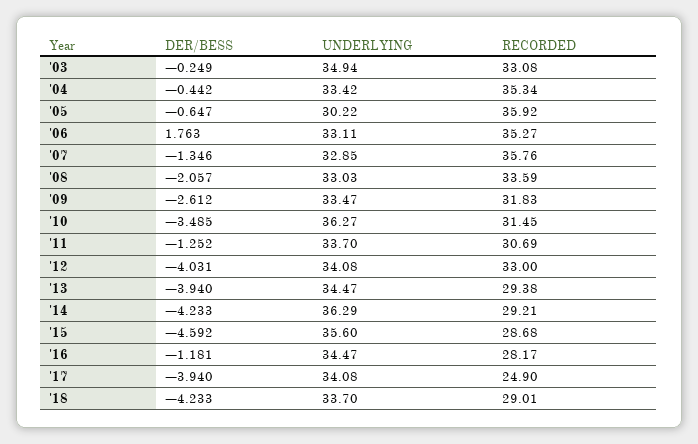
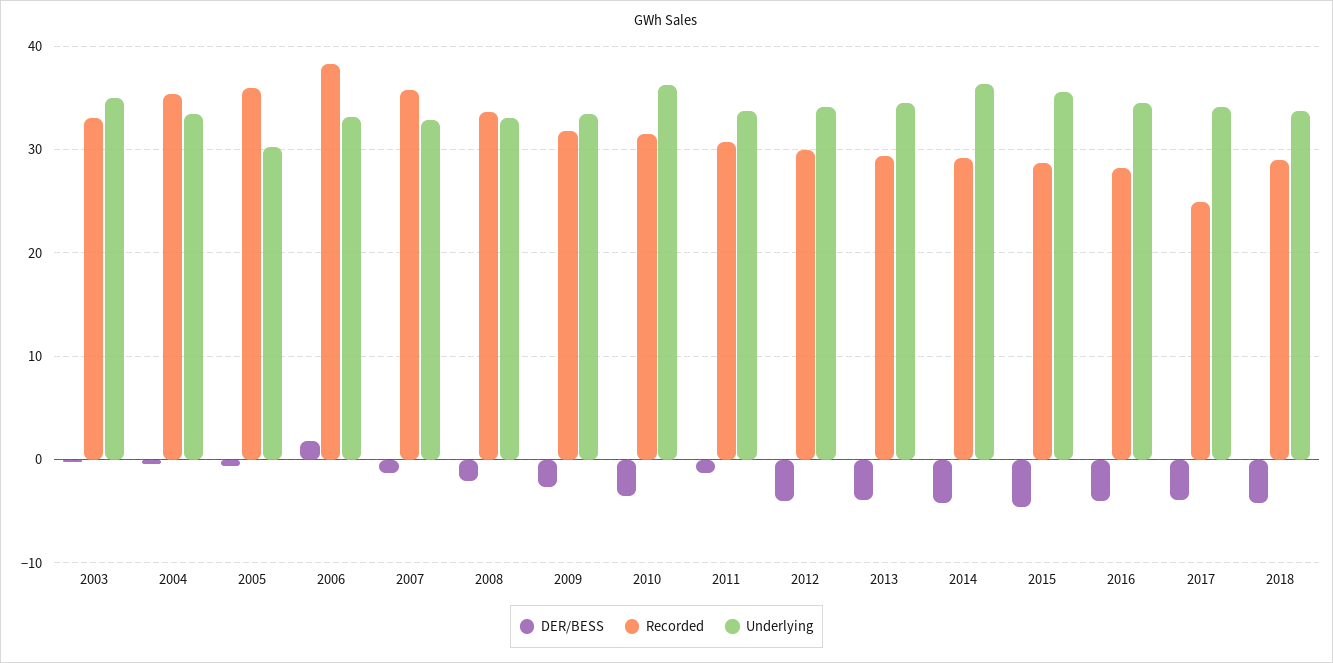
  {
    "DER/BESS": {
      "'03": -0.249,
      "'04": -0.442,
      "'05": -0.647,
      "'06": 1.763,
      "'07": -1.346,
      "'08": -2.057,
      "'09": -2.612,
      "'10": -3.485,
      "'11": -1.252,
      "'12": -4.031,
      "'13": -3.94,
      "'14": -4.233,
      "'15": -4.592,
-     "'16": -1.181,
+     "'16": -4,
      "'17": -3.94,
      "'18": -4.233
    },
    "UNDERLYING": {
      "'03": 34.94,
      "'04": 33.42,
      "'05": 30.22,
      "'06": 33.11,
      "'07": 32.85,
      "'08": 33.03,
      "'09": 33.47,
      "'10": 36.27,
      "'11": 33.7,
      "'12": 34.08,
      "'13": 34.47,
      "'14": 36.29,
      "'15": 35.6,
      "'16": 34.47,
      "'17": 34.08,
      "'18": 33.7
    },
    "RECORDED": {
      "'03": 33.08,
      "'04": 35.34,
      "'05": 35.92,
-     "'06": 35.27,
+     "'06": 38,
      "'07": 35.76,
      "'08": 33.59,
      "'09": 31.83,
      "'10": 31.45,
      "'11": 30.69,
-     "'12": 33,
+     "'12": 30,
      "'13": 29.38,
      "'14": 29.21,
      "'15": 28.68,
      "'16": 28.17,
      "'17": 24.9,
      "'18": 29.01
    }
  }

